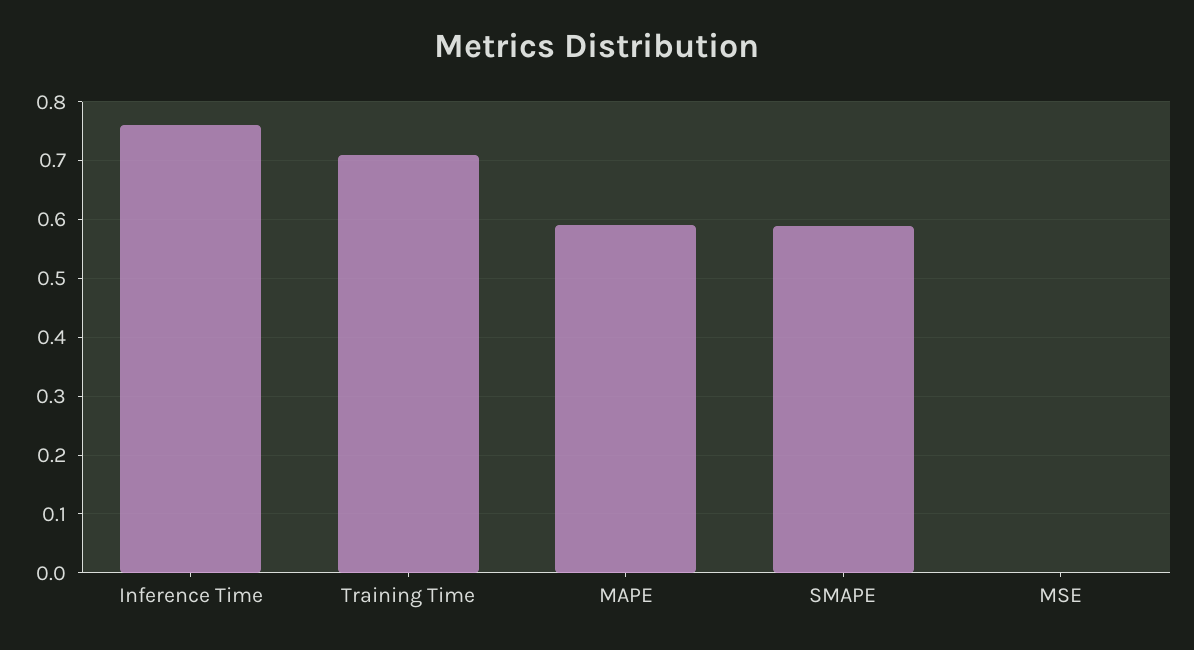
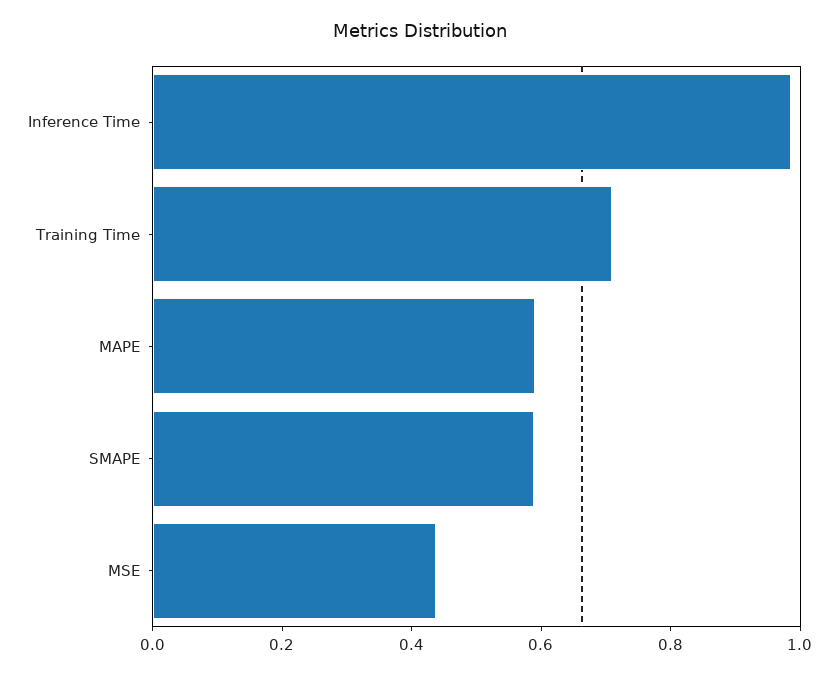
  {
-   "Inference Time": 0.76,
+   "Inference Time": 1,
    "Training Time": 0.7,
    "MAPE": 0.6,
    "SMAPE": 0.58,
-   "MSE": 0
+   "MSE": 0.45
  }

